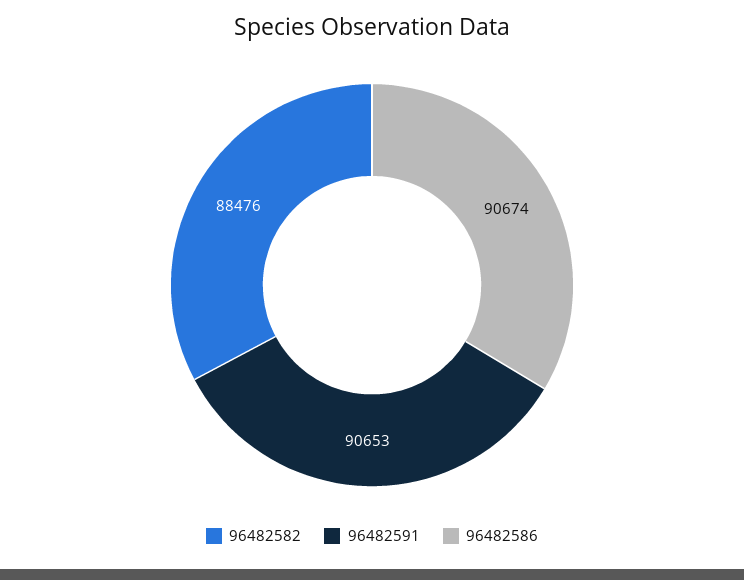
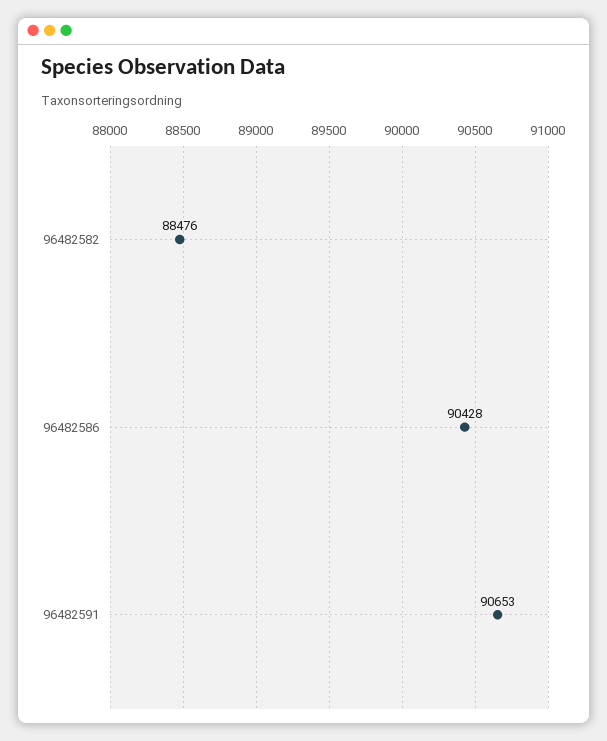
  {
    "96482582": 88476,
    "96482591": 90653,
-   "96482586": 90674
+   "96482586": 90428
  }

